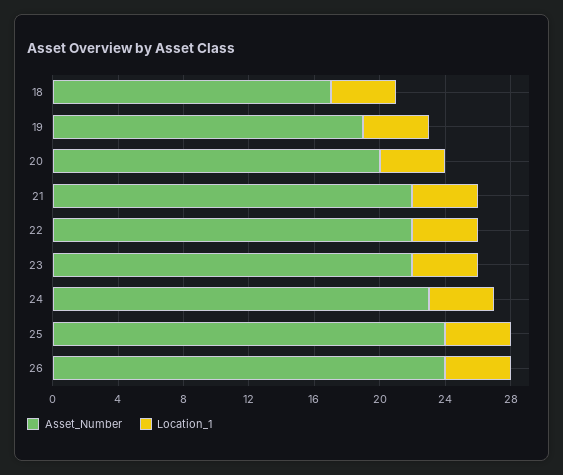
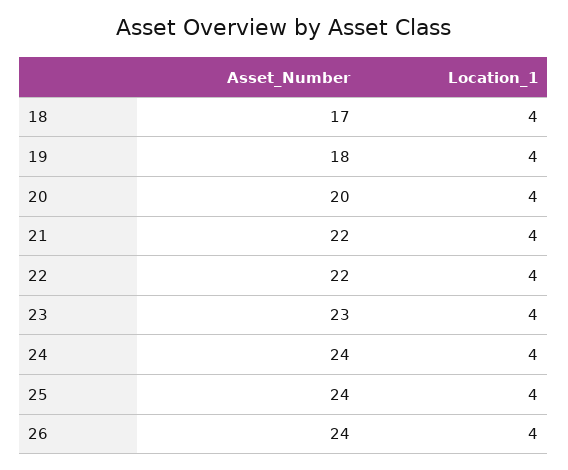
  {
    "Asset_Number": {
      "18": 17,
-     "19": 19,
+     "19": 18,
      "20": 20,
      "21": 22,
      "22": 22,
-     "23": 22,
+     "23": 23,
-     "24": 23,
+     "24": 24,
      "25": 24,
      "26": 24
    },
    "Location_1": {
      "18": 4,
      "19": 4,
      "20": 4,
      "21": 4,
      "22": 4,
      "23": 4,
      "24": 4,
      "25": 4,
      "26": 4
    }
  }

